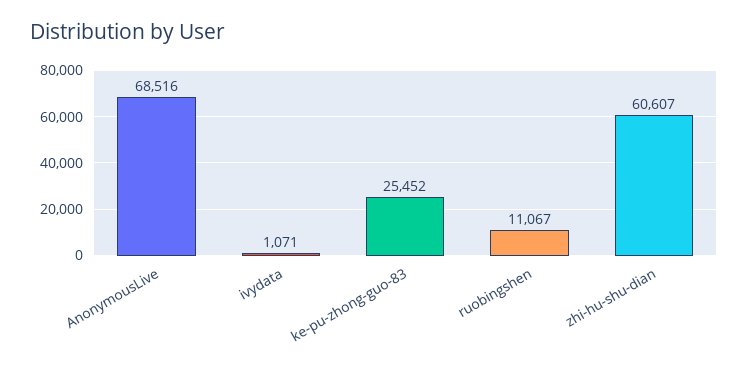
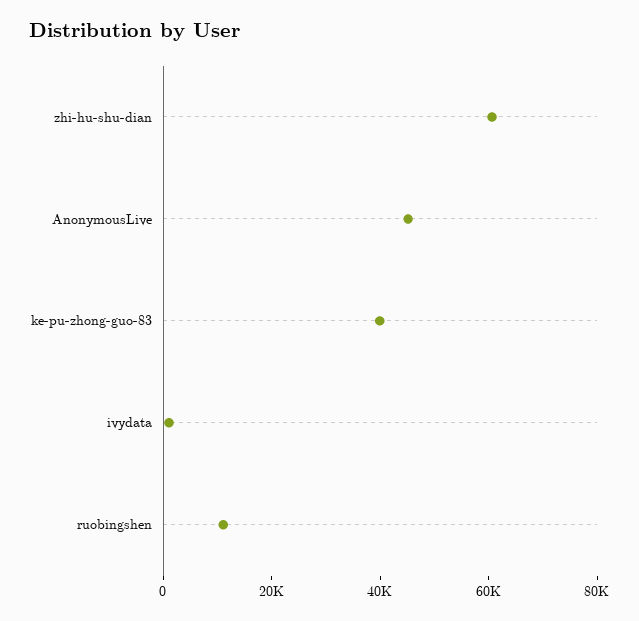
  {
-   "AnonymousLive": 68516,
+   "AnonymousLive": 45000,
    "ivydata": 1071,
-   "ke-pu-zhong-guo-83": 25452,
+   "ke-pu-zhong-guo-83": 40000,
    "ruobingshen": 11067,
    "zhi-hu-shu-dian": 60607
  }

